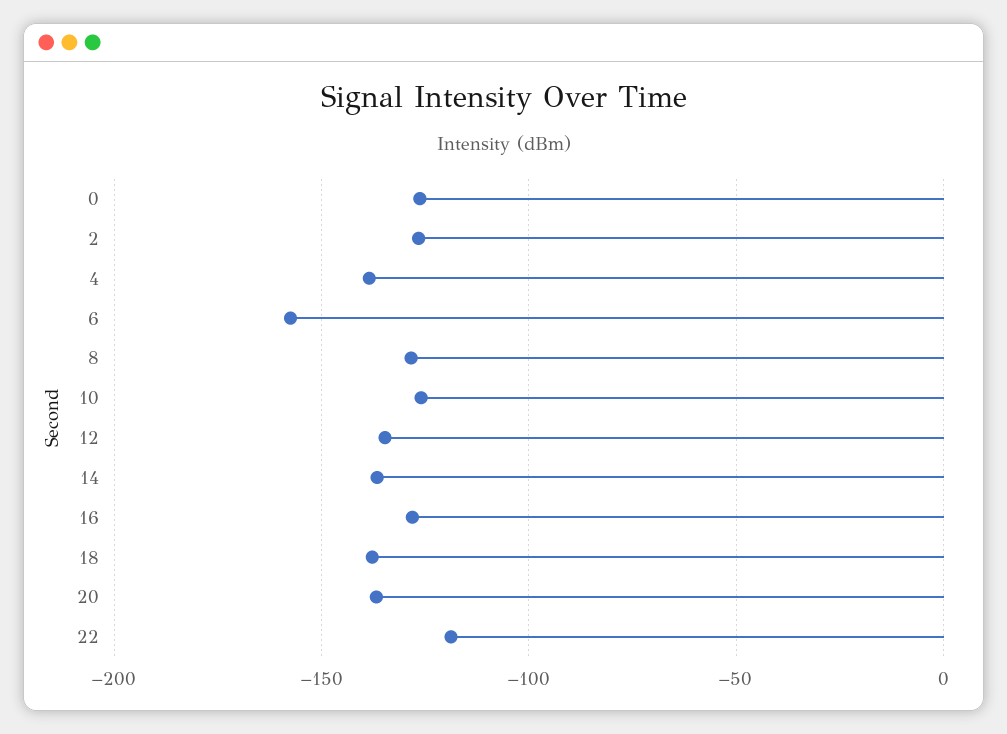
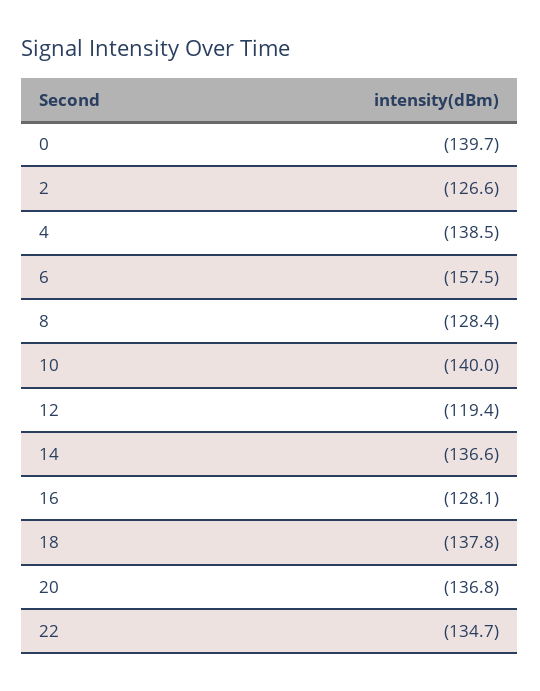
  {
-   "0": -125,
+   "0": -139.7,
    "2": -126.6,
    "4": -138.5,
    "6": -157.5,
    "8": -128.4,
-   "10": -125,
+   "10": -140,
-   "12": -135,
+   "12": -119.4,
    "14": -136.6,
    "16": -128.1,
    "18": -137.8,
    "20": -136.8,
-   "22": -120
+   "22": -134.7
  }

